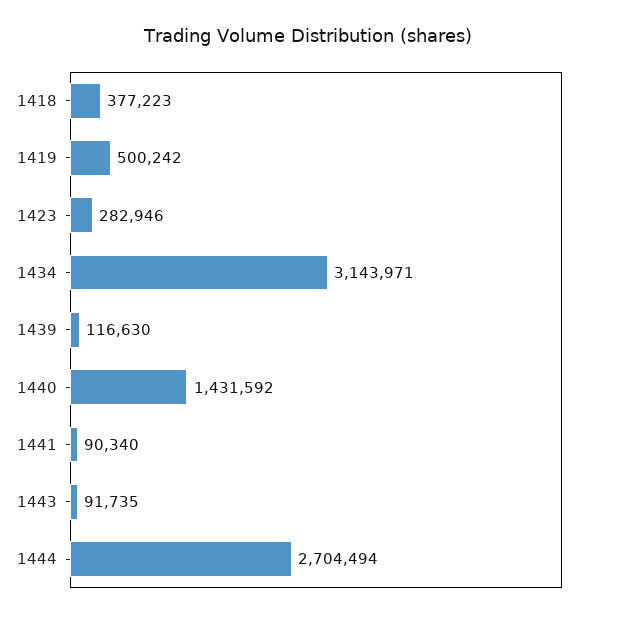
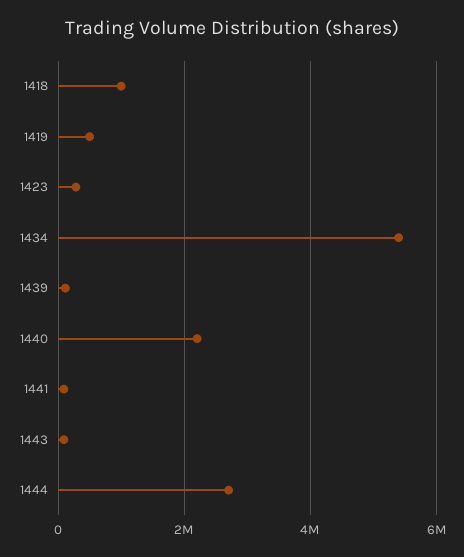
  {
-   "1418": 377223,
+   "1418": 1000000,
    "1419": 500242,
    "1423": 282946,
-   "1434": 3143971,
+   "1434": 5400000,
    "1439": 116630,
-   "1440": 1431592,
+   "1440": 2200000,
    "1441": 90340,
    "1443": 91735,
    "1444": 2704494
  }

